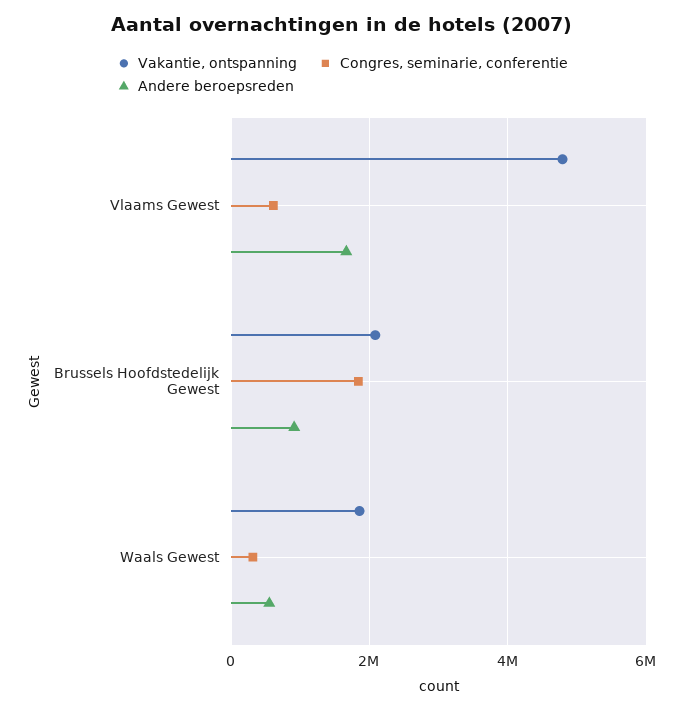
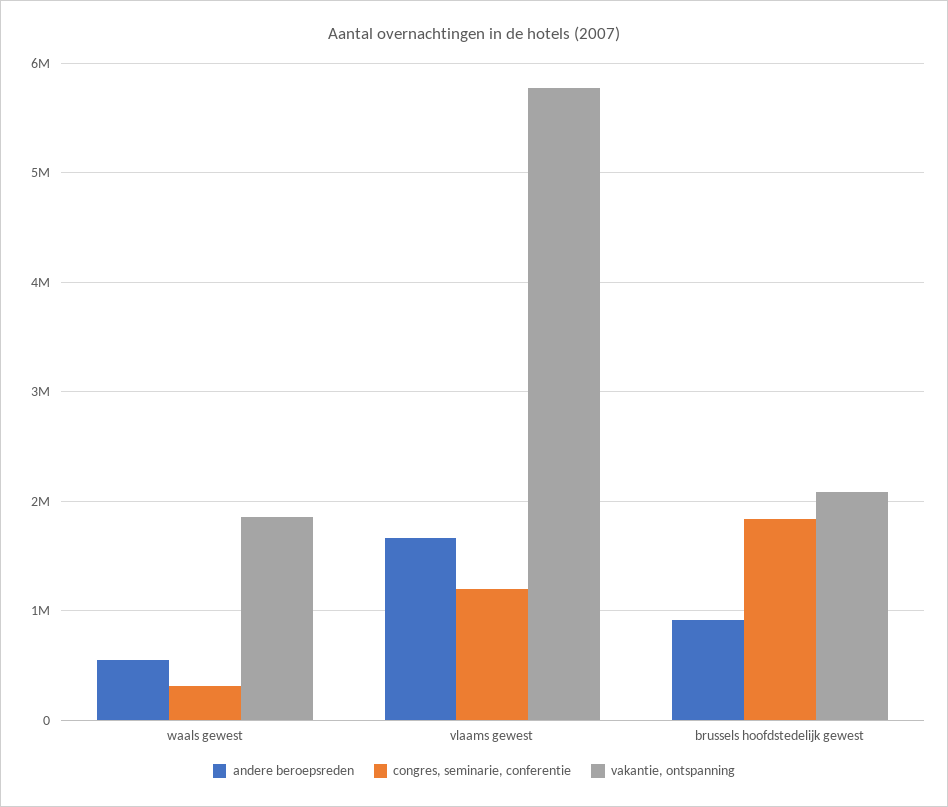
  {
    "Vakantie, ontspanning": {
-     "Vlaams Gewest": 4800000,
+     "Vlaams Gewest": 5800000,
      "Brussels Hoofdstedelijk Gewest": 2100000,
      "Waals Gewest": 1900000
    },
    "Congres, seminarie, conferentie": {
-     "Vlaams Gewest": 600000,
+     "Vlaams Gewest": 1200000,
      "Brussels Hoofdstedelijk Gewest": 1800000,
      "Waals Gewest": 300000
    },
    "Andere beroepsreden": {
      "Vlaams Gewest": 1700000,
      "Brussels Hoofdstedelijk Gewest": 900000,
      "Waals Gewest": 600000
    }
  }

